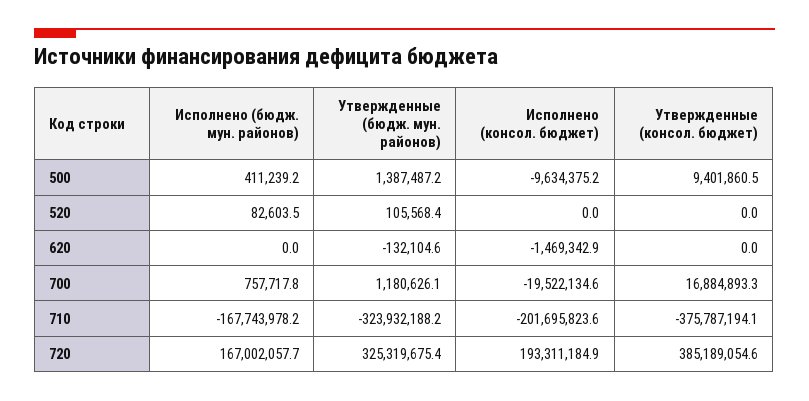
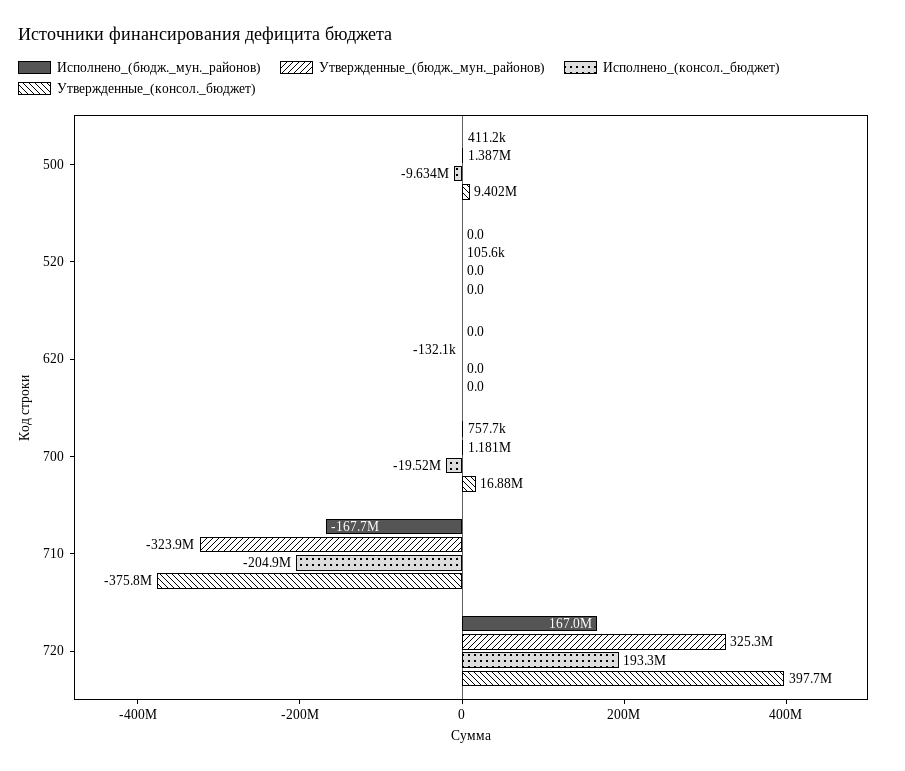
  {
    "Исполнено (бюдж. мун. районов)": {
      "500": 411239.2,
-     "520": 82603.5,
+     "520": 0,
      "620": 0,
      "700": 757717.8,
      "710": -167743978.2,
      "720": 167002057.7
    },
    "Утвержденные (бюдж. мун. районов)": {
      "500": 1387487.2,
      "520": 105568.4,
      "620": -132104.6,
      "700": 1180626.1,
      "710": -323932188.2,
      "720": 325319675.4
    },
    "Исполнено (консол. бюджет)": {
      "500": -9634375.2,
      "520": 0,
-     "620": -1469342.9,
+     "620": 0,
      "700": -19522134.6,
-     "710": -201695823.6,
+     "710": -204900000,
      "720": 193311184.9
    },
    "Утвержденные (консол. бюджет)": {
      "500": 9401860.5,
      "520": 0,
      "620": 0,
      "700": 16884893.3,
      "710": -375787194.1,
-     "720": 385189054.6
+     "720": 397700000
    }
  }

